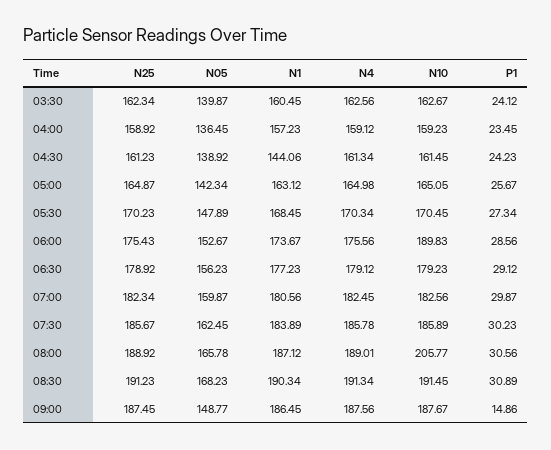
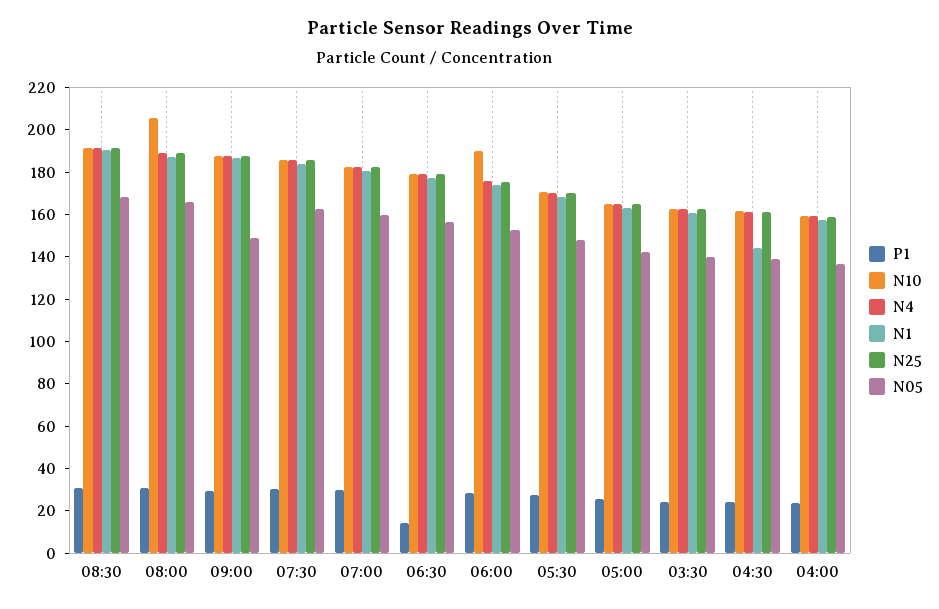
  {
    "N25": {
      "03:30": 162.34,
      "04:00": 158.92,
      "04:30": 161.23,
      "05:00": 164.87,
      "05:30": 170.23,
      "06:00": 175.43,
      "06:30": 178.92,
      "07:00": 182.34,
      "07:30": 185.67,
      "08:00": 188.92,
      "08:30": 191.23,
      "09:00": 187.45
    },
    "N05": {
      "03:30": 139.87,
      "04:00": 136.45,
      "04:30": 138.92,
      "05:00": 142.34,
      "05:30": 147.89,
      "06:00": 152.67,
      "06:30": 156.23,
      "07:00": 159.87,
      "07:30": 162.45,
      "08:00": 165.78,
      "08:30": 168.23,
      "09:00": 148.77
    },
    "N1": {
      "03:30": 160.45,
      "04:00": 157.23,
      "04:30": 144.06,
      "05:00": 163.12,
      "05:30": 168.45,
      "06:00": 173.67,
      "06:30": 177.23,
      "07:00": 180.56,
      "07:30": 183.89,
      "08:00": 187.12,
      "08:30": 190.34,
      "09:00": 186.45
    },
    "N4": {
      "03:30": 162.56,
      "04:00": 159.12,
      "04:30": 161.34,
      "05:00": 164.98,
      "05:30": 170.34,
      "06:00": 175.56,
      "06:30": 179.12,
      "07:00": 182.45,
      "07:30": 185.78,
      "08:00": 189.01,
      "08:30": 191.34,
      "09:00": 187.56
    },
    "N10": {
      "03:30": 162.67,
      "04:00": 159.23,
      "04:30": 161.45,
      "05:00": 165.05,
      "05:30": 170.45,
      "06:00": 189.83,
      "06:30": 179.23,
      "07:00": 182.56,
      "07:30": 185.89,
      "08:00": 205.77,
      "08:30": 191.45,
      "09:00": 187.67
    },
    "P1": {
      "03:30": 24.12,
      "04:00": 23.45,
      "04:30": 24.23,
      "05:00": 25.67,
      "05:30": 27.34,
      "06:00": 28.56,
-     "06:30": 29.12,
+     "06:30": 15,
      "07:00": 29.87,
      "07:30": 30.23,
      "08:00": 30.56,
      "08:30": 30.89,
-     "09:00": 14.86
+     "09:00": 30
    }
  }

